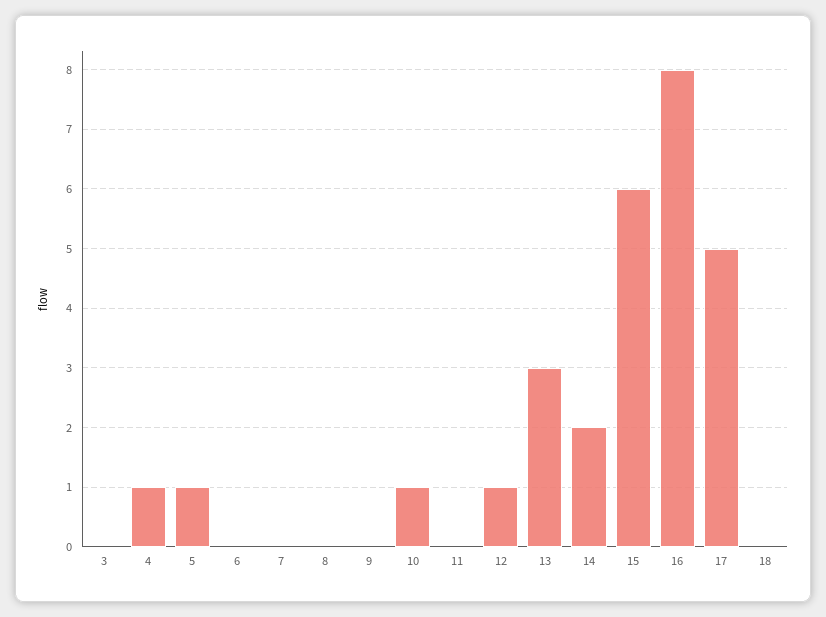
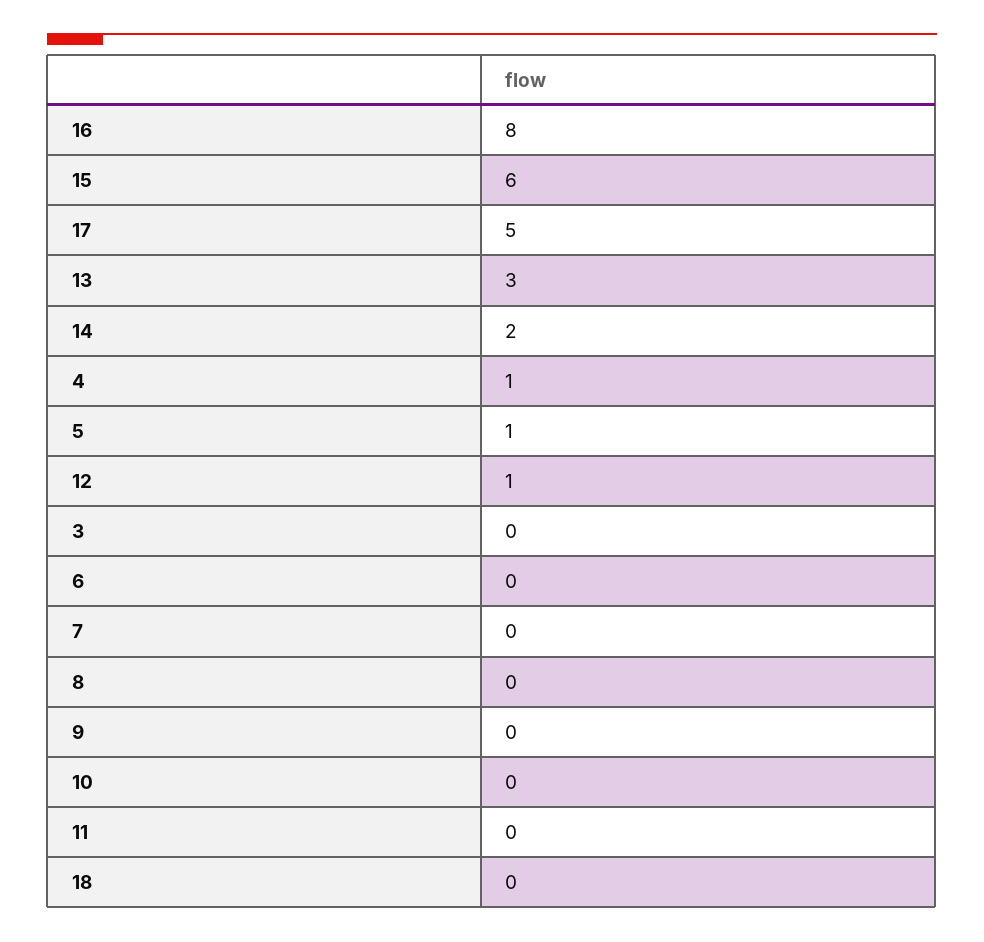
  {
    "3": 0,
    "4": 1,
    "5": 1,
    "6": 0,
    "7": 0,
    "8": 0,
    "9": 0,
-   "10": 1,
+   "10": 0,
    "11": 0,
    "12": 1,
    "13": 3,
    "14": 2,
    "15": 6,
    "16": 8,
    "17": 5,
    "18": 0
  }

